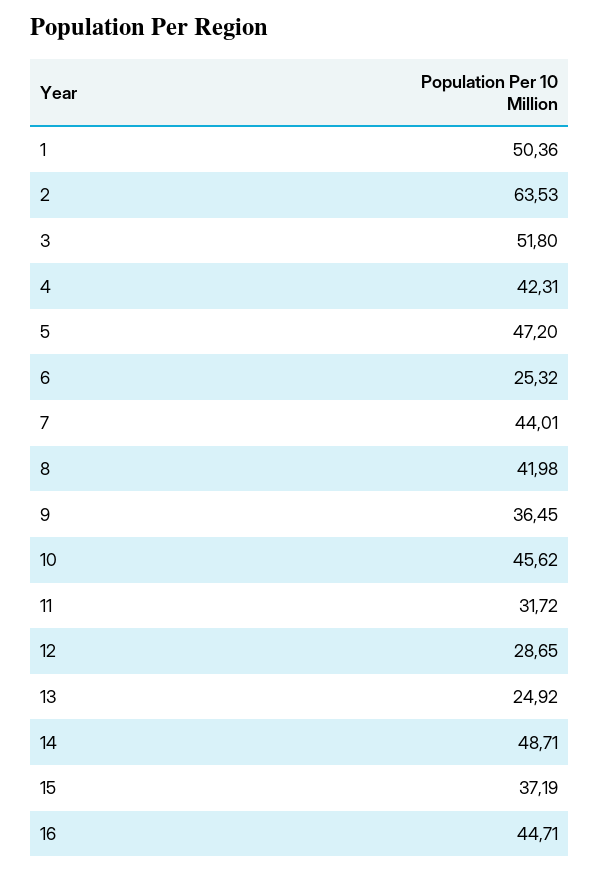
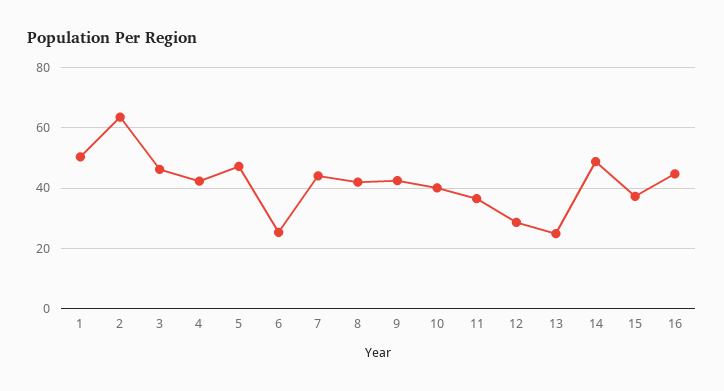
  {
    "1": 50.36,
    "2": 63.53,
-   "3": 51.8,
+   "3": 46,
    "4": 42.31,
    "5": 47.2,
    "6": 25.32,
    "7": 44.01,
    "8": 41.98,
-   "9": 36.45,
+   "9": 42,
-   "10": 45.62,
+   "10": 40,
-   "11": 31.72,
+   "11": 36,
    "12": 28.65,
    "13": 24.92,
    "14": 48.71,
    "15": 37.19,
    "16": 44.71
  }

